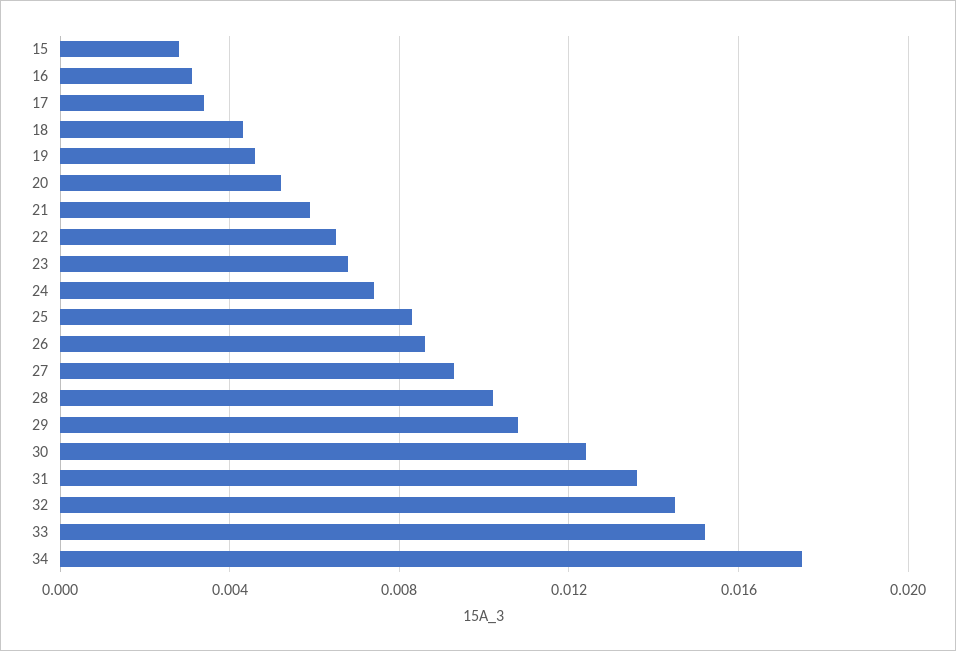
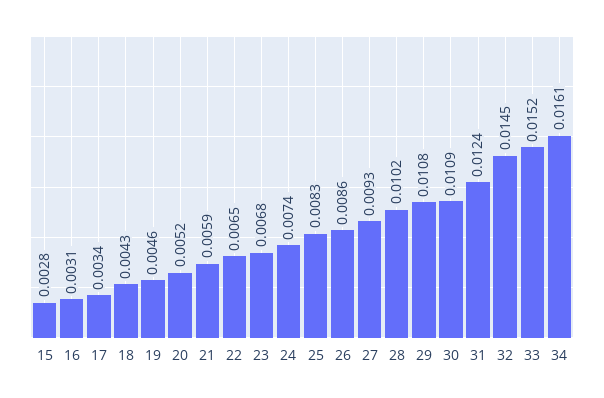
  {
    "15": 0.0028,
    "16": 0.0031,
    "17": 0.0034,
    "18": 0.0043,
    "19": 0.0046,
    "20": 0.0052,
    "21": 0.0059,
    "22": 0.0065,
    "23": 0.0068,
    "24": 0.0074,
    "25": 0.0083,
    "26": 0.0086,
    "27": 0.0093,
    "28": 0.0102,
    "29": 0.0108,
-   "30": 0.0125,
+   "30": 0.0109,
-   "31": 0.0135,
+   "31": 0.0124,
    "32": 0.0145,
    "33": 0.0152,
-   "34": 0.0175
+   "34": 0.0161
  }

